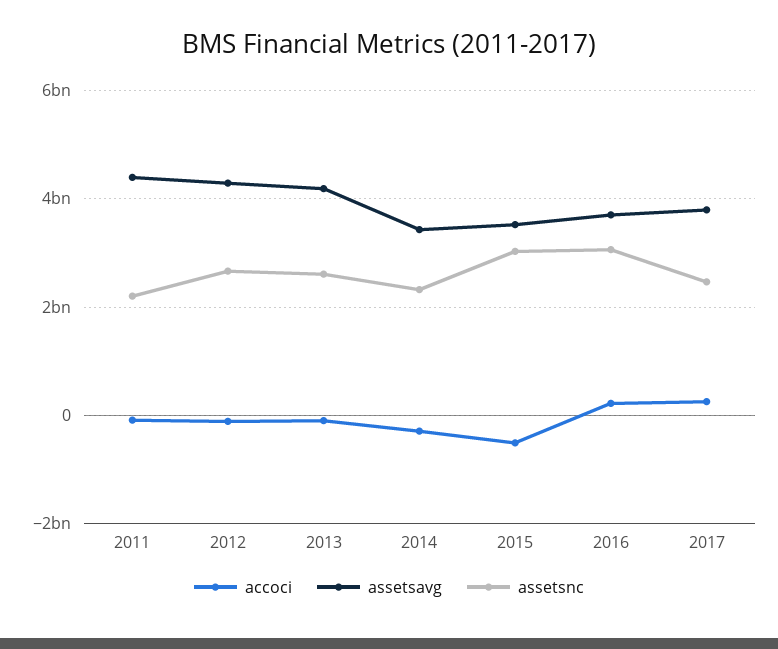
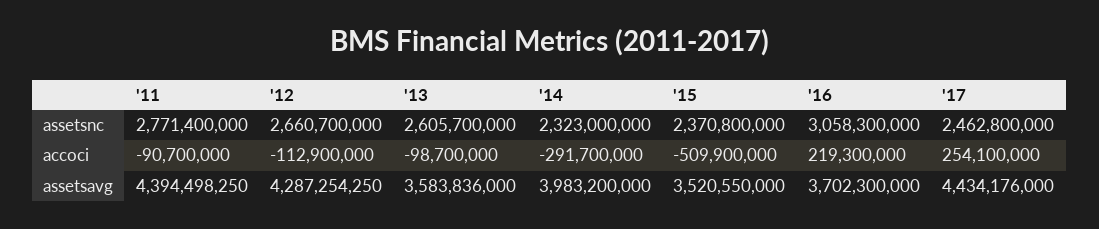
  {
    "accoci": {
      "2011": -90700000,
      "2012": -112900000,
      "2013": -98700000,
      "2014": -291700000,
      "2015": -509900000,
      "2016": 219300000,
      "2017": 254100000
    },
    "assetsavg": {
      "2011": 4394498250,
      "2012": 4287254250,
-     "2013": 4200000000,
+     "2013": 3583836000,
-     "2014": 3400000000,
+     "2014": 3983200000,
      "2015": 3520550000,
      "2016": 3702300000,
-     "2017": 3800000000
+     "2017": 4434176000
    },
    "assetsnc": {
-     "2011": 2200000000,
+     "2011": 2771400000,
      "2012": 2660700000,
      "2013": 2605700000,
      "2014": 2323000000,
-     "2015": 3000000000,
+     "2015": 2370800000,
      "2016": 3058300000,
      "2017": 2462800000
    }
  }

